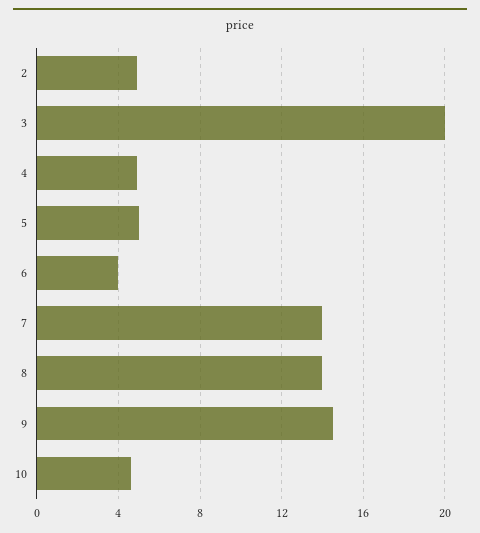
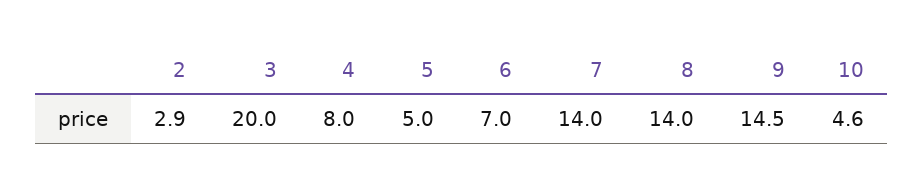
  {
-   "2": 5,
+   "2": 2.9,
    "3": 20,
-   "4": 5,
+   "4": 8,
    "5": 5,
-   "6": 4,
+   "6": 7,
    "7": 14,
    "8": 14,
    "9": 14.5,
    "10": 4.6
  }

